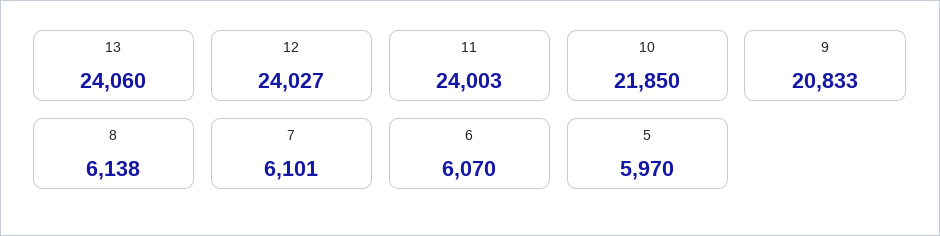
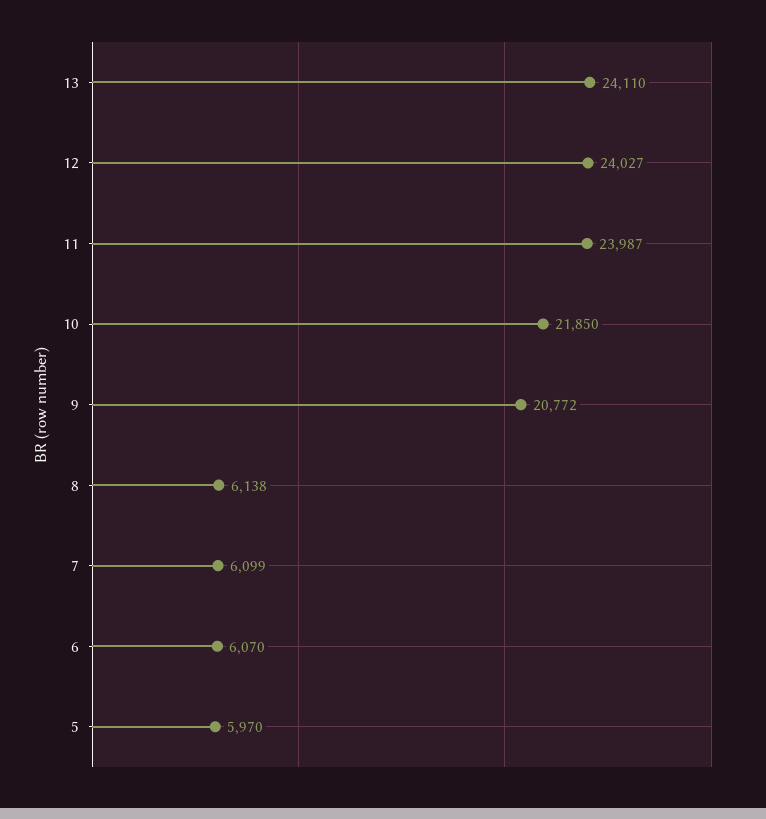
  {
-   "13": 24060,
+   "13": 24110,
    "12": 24027,
-   "11": 24003,
+   "11": 23987,
    "10": 21850,
-   "9": 20833,
+   "9": 20772,
    "8": 6138,
-   "7": 6101,
+   "7": 6099,
    "6": 6070,
    "5": 5970
  }

